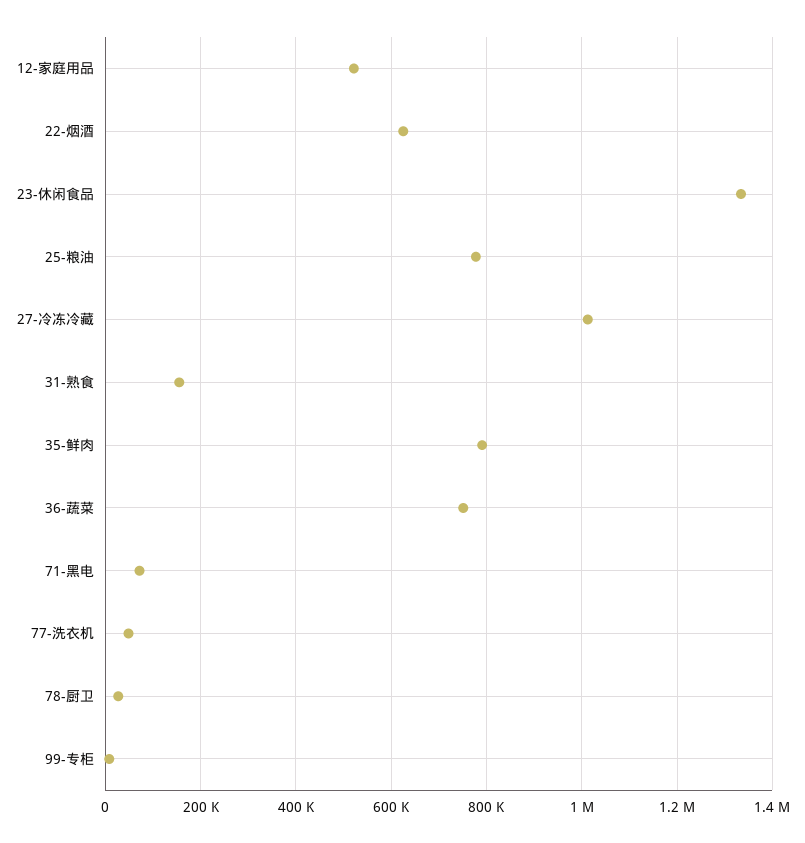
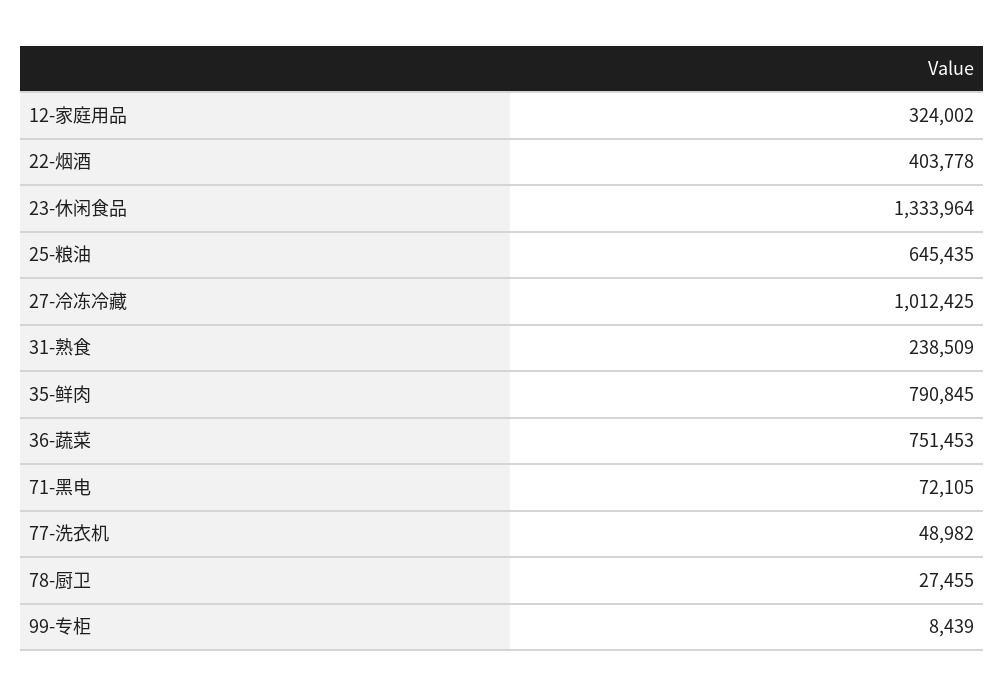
  {
-   "12-家庭用品": 520000,
+   "12-家庭用品": 324002,
-   "22-烟酒": 620000,
+   "22-烟酒": 403778,
    "23-休闲食品": 1333964,
-   "25-粮油": 780000,
+   "25-粮油": 645435,
    "27-冷冻冷藏": 1012425,
-   "31-熟食": 160000,
+   "31-熟食": 238509,
    "35-鲜肉": 790845,
    "36-蔬菜": 751453,
    "71-黑电": 72105,
    "77-洗衣机": 48982,
    "78-厨卫": 27455,
    "99-专柜": 8439
  }

